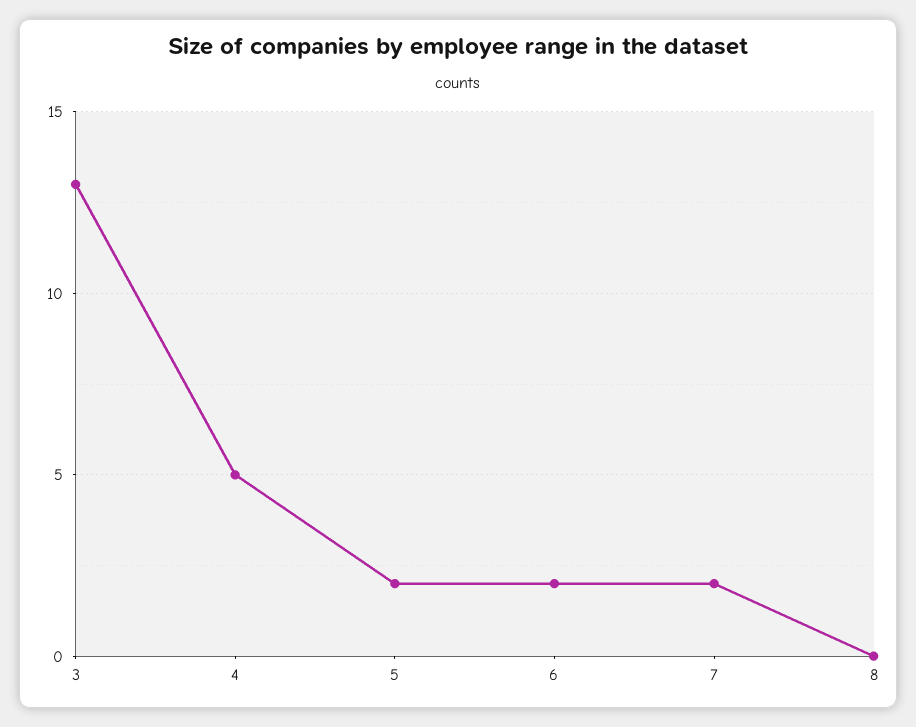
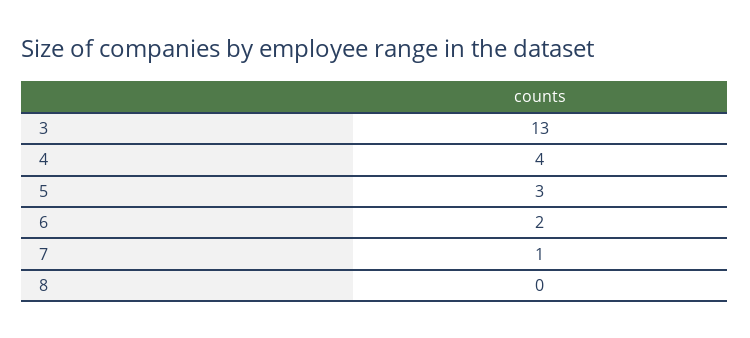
  {
    "3": 13,
-   "4": 5,
+   "4": 4,
-   "5": 2,
+   "5": 3,
    "6": 2,
-   "7": 2,
+   "7": 1,
    "8": 0
  }

